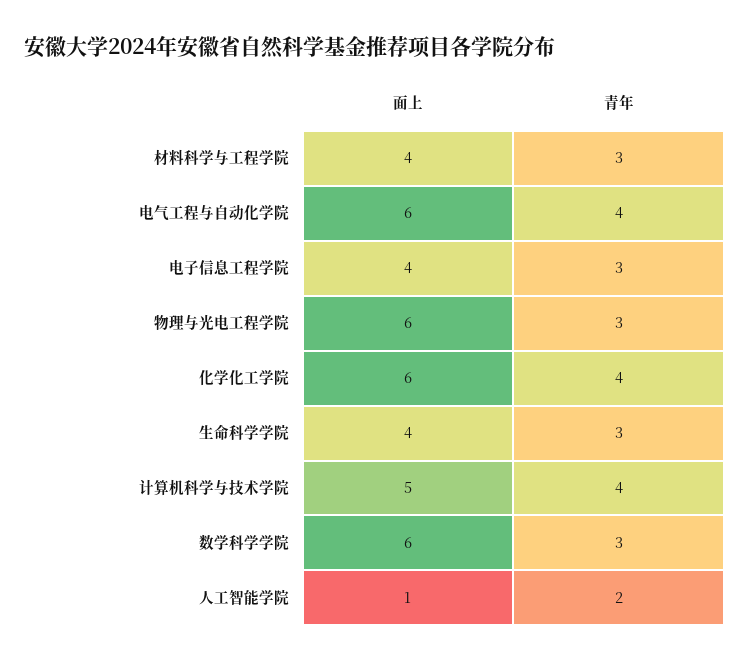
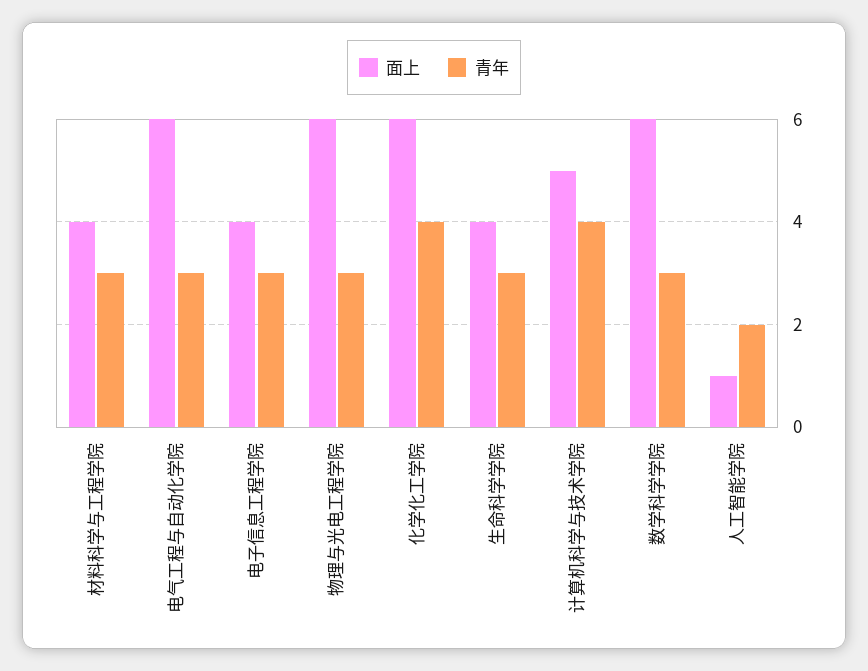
  {
    "面上": {
      "材料科学与工程学院": 4,
      "电气工程与自动化学院": 6,
      "电子信息工程学院": 4,
      "物理与光电工程学院": 6,
      "化学化工学院": 6,
      "生命科学学院": 4,
      "计算机科学与技术学院": 5,
      "数学科学学院": 6,
      "人工智能学院": 1
    },
    "青年": {
      "材料科学与工程学院": 3,
-     "电气工程与自动化学院": 4,
+     "电气工程与自动化学院": 3,
      "电子信息工程学院": 3,
      "物理与光电工程学院": 3,
      "化学化工学院": 4,
      "生命科学学院": 3,
      "计算机科学与技术学院": 4,
      "数学科学学院": 3,
      "人工智能学院": 2
    }
  }

